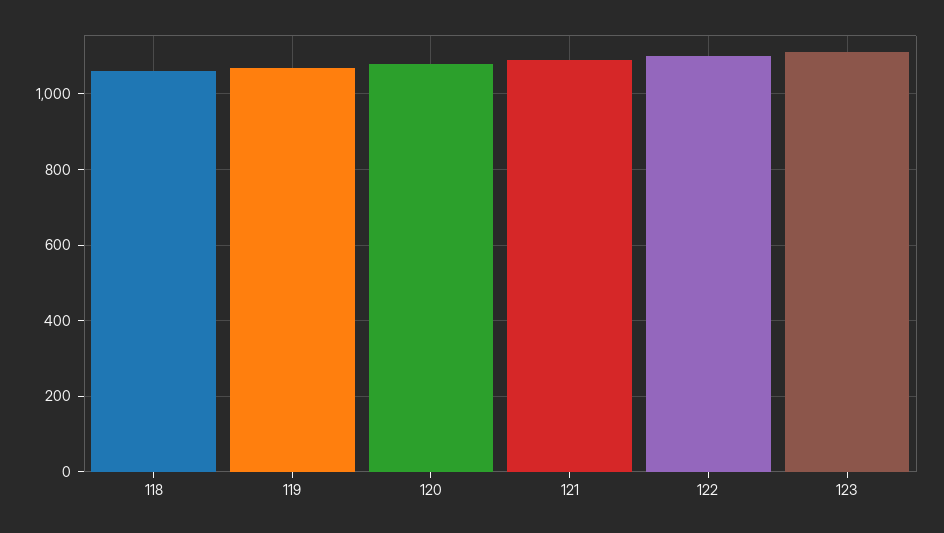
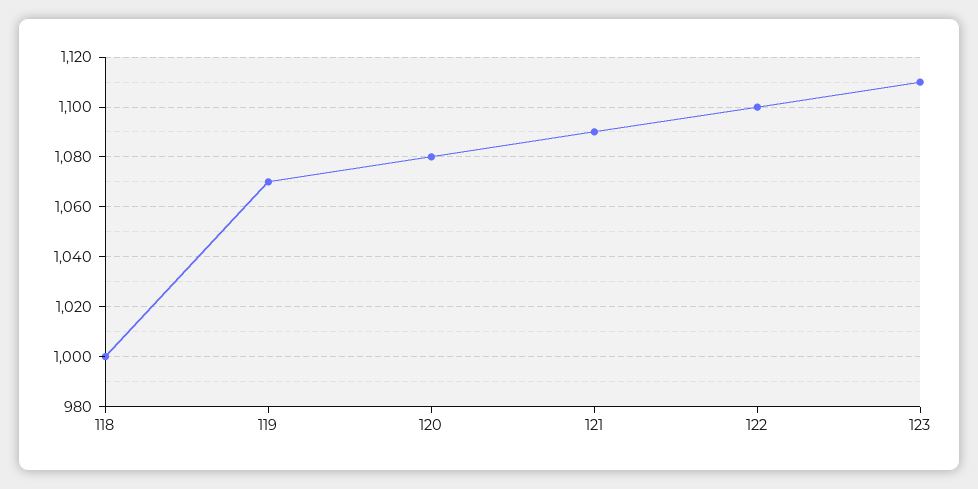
  {
-   "118": 1060,
+   "118": 1000,
    "119": 1070,
    "120": 1080,
    "121": 1090,
    "122": 1100,
    "123": 1110
  }

